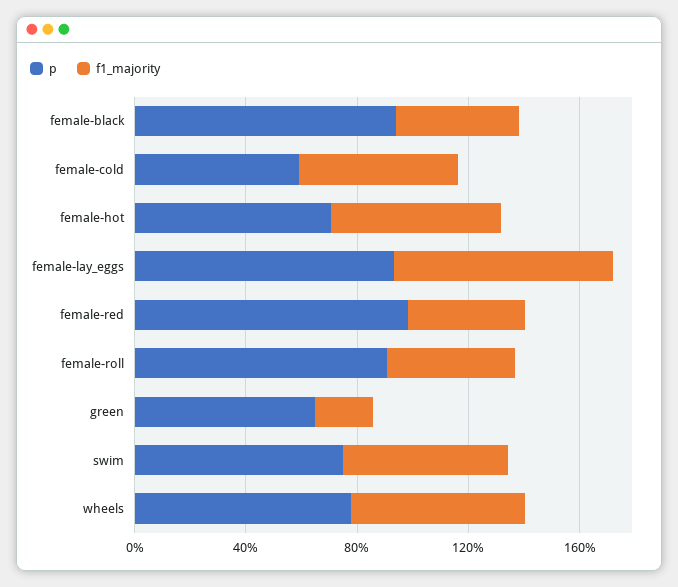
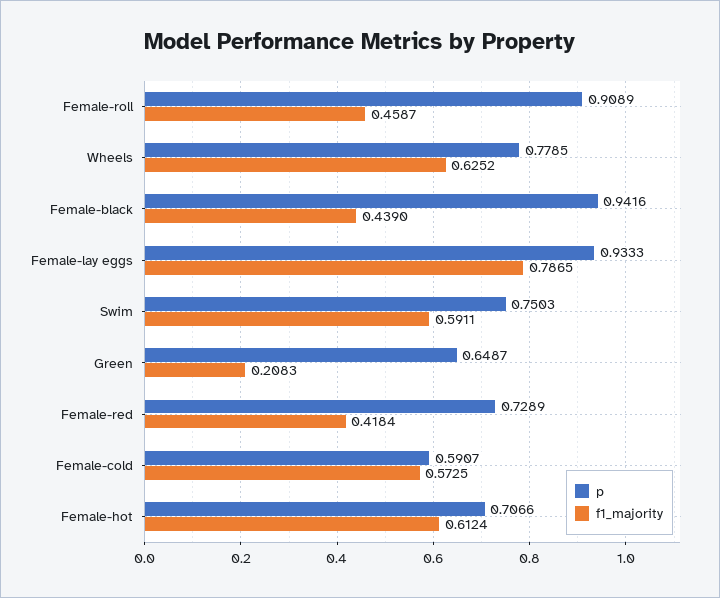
  {
    "p": {
      "female-black": 0.9416,
      "female-cold": 0.5907,
      "female-hot": 0.7066,
      "female-lay_eggs": 0.9333,
-     "female-red": 1,
+     "female-red": 0.7289,
      "female-roll": 0.9089,
      "green": 0.6487,
      "swim": 0.7503,
      "wheels": 0.7785
    },
    "f1_majority": {
      "female-black": 0.439,
      "female-cold": 0.5725,
      "female-hot": 0.6124,
      "female-lay_eggs": 0.7865,
      "female-red": 0.4184,
      "female-roll": 0.4587,
      "green": 0.2083,
      "swim": 0.5911,
      "wheels": 0.6252
    }
  }

